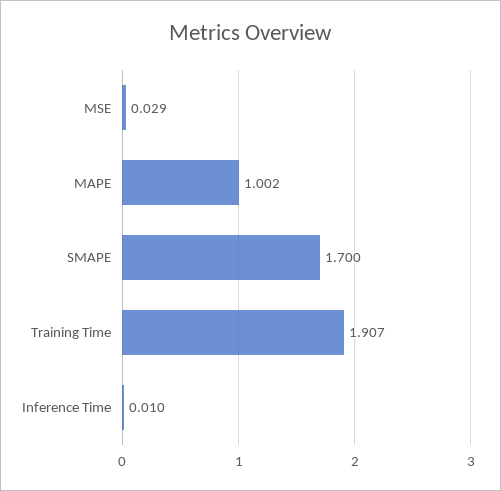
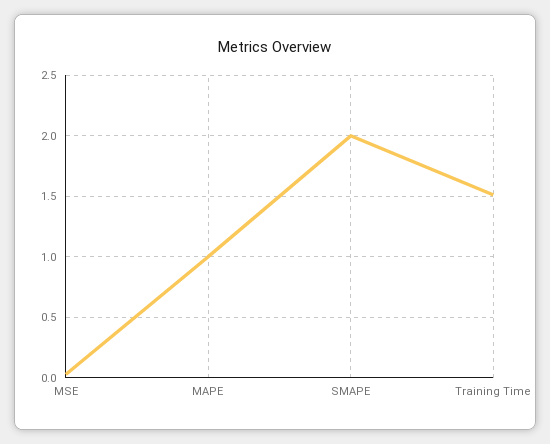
  {
    "MSE": 0.029,
    "MAPE": 1.002,
-   "SMAPE": 1.7,
+   "SMAPE": 2,
-   "Training Time": 1.907,
+   "Training Time": 1.5
-   "Inference Time": 0.01
  }

